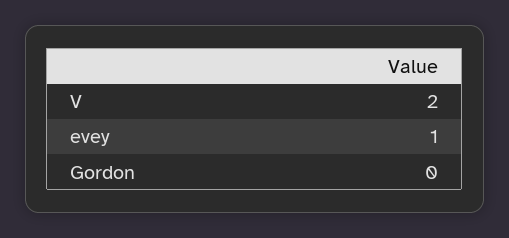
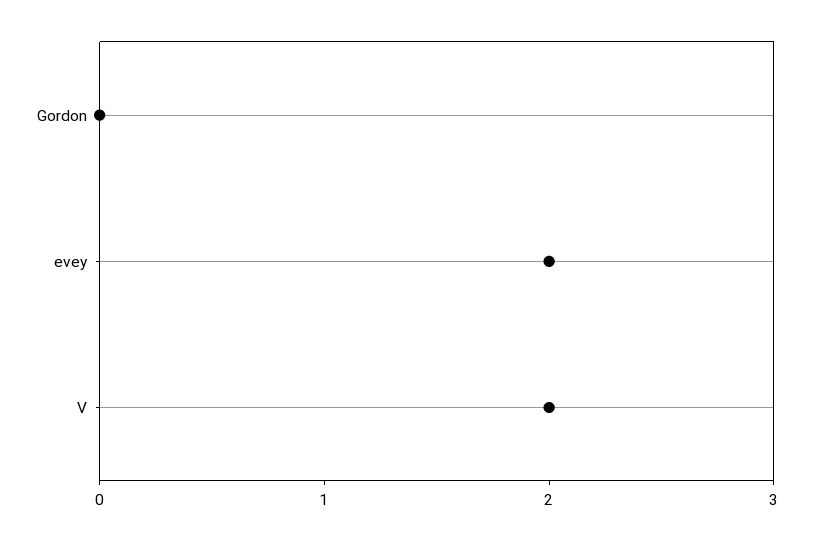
  {
    "V": 2,
-   "evey": 1,
+   "evey": 2,
    "Gordon": 0
  }

